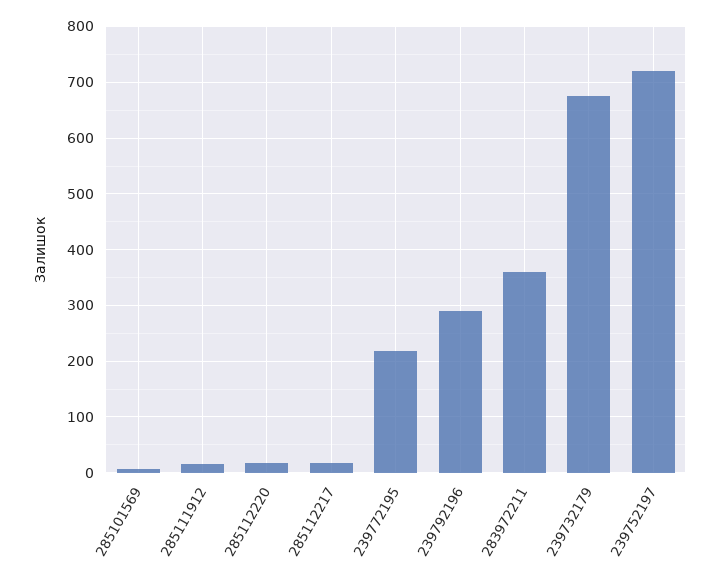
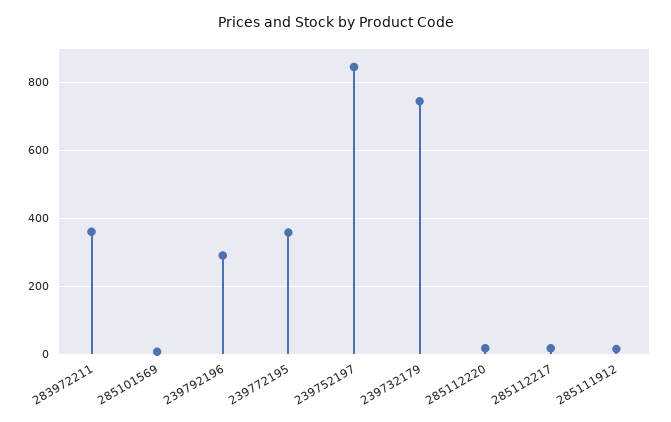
  {
    "285101569": 0,
    "285111912": 20,
    "285112220": 20,
    "285112217": 20,
-   "239772195": 220,
+   "239772195": 360,
    "239792196": 300,
    "283972211": 360,
-   "239732179": 680,
+   "239732179": 740,
-   "239752197": 720
+   "239752197": 840
  }

